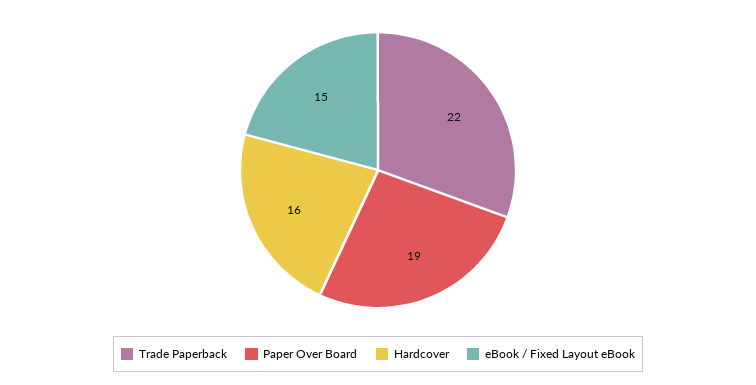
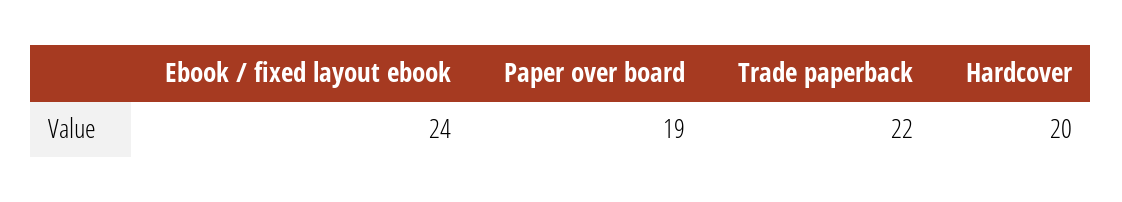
  {
    "Trade Paperback": 22,
    "Paper Over Board": 19,
-   "Hardcover": 16,
+   "Hardcover": 20,
-   "eBook / Fixed Layout eBook": 15
+   "eBook / Fixed Layout eBook": 24
  }

